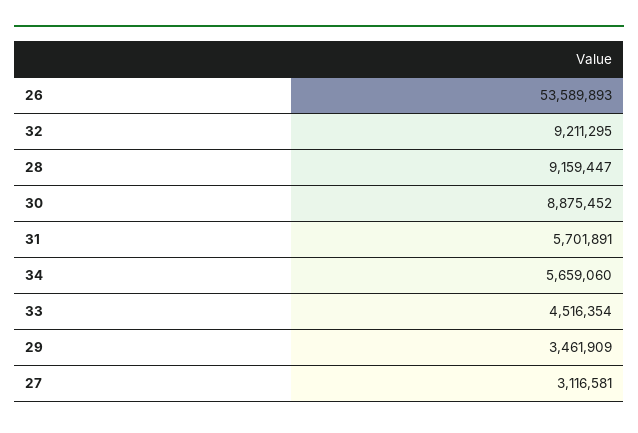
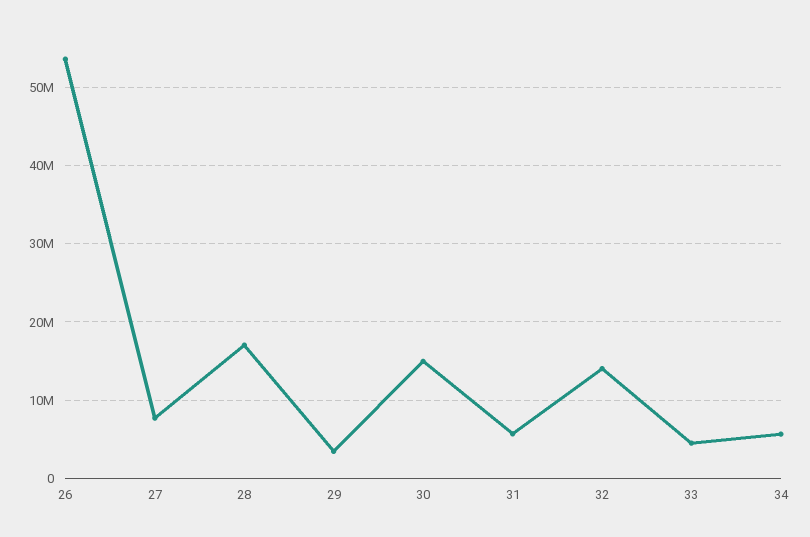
  {
    "26": 53589893,
-   "32": 9211295,
+   "32": 14000000,
-   "28": 9159447,
+   "28": 17000000,
-   "30": 8875452,
+   "30": 15000000,
    "31": 5701891,
    "34": 5659060,
    "33": 4516354,
    "29": 3461909,
-   "27": 3116581
+   "27": 8000000
  }

